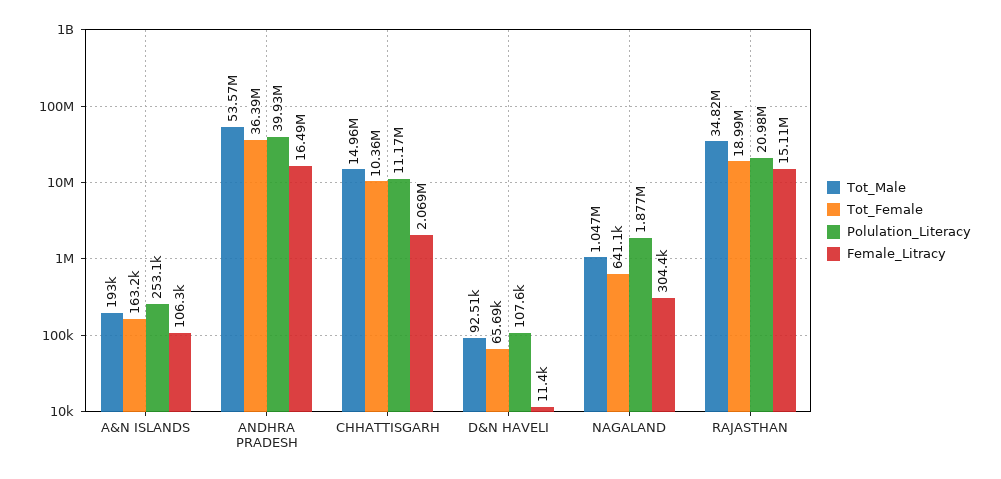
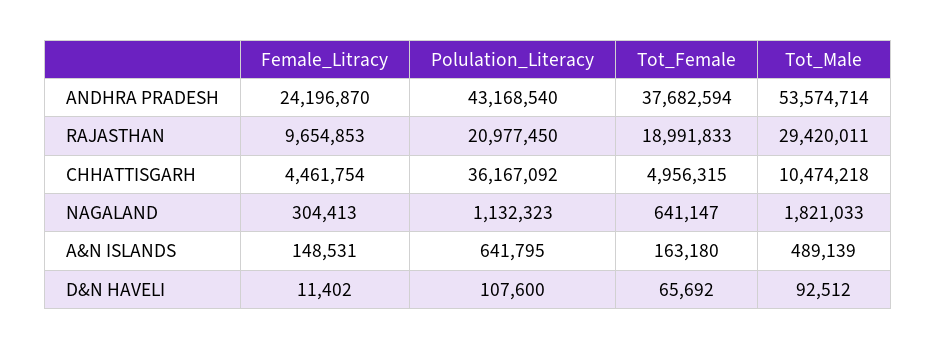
  {
    "Tot_Male": {
-     "A&N ISLANDS": 193000,
+     "A&N ISLANDS": 489139,
      "ANDHRA PRADESH": 53574714,
-     "CHHATTISGARH": 14960000,
+     "CHHATTISGARH": 10474218,
      "D&N HAVELI": 92512,
-     "NAGALAND": 1047000,
+     "NAGALAND": 1821033,
-     "RAJASTHAN": 34820000
+     "RAJASTHAN": 29420011
    },
    "Tot_Female": {
      "A&N ISLANDS": 163180,
-     "ANDHRA PRADESH": 36390000,
+     "ANDHRA PRADESH": 37682594,
-     "CHHATTISGARH": 10360000,
+     "CHHATTISGARH": 4956315,
      "D&N HAVELI": 65692,
      "NAGALAND": 641147,
      "RAJASTHAN": 18991833
    },
    "Polulation_Literacy": {
-     "A&N ISLANDS": 253100,
+     "A&N ISLANDS": 641795,
-     "ANDHRA PRADESH": 39930000,
+     "ANDHRA PRADESH": 43168540,
-     "CHHATTISGARH": 11170000,
+     "CHHATTISGARH": 36167092,
      "D&N HAVELI": 107600,
-     "NAGALAND": 1877000,
+     "NAGALAND": 1132323,
      "RAJASTHAN": 20977450
    },
    "Female_Litracy": {
-     "A&N ISLANDS": 106300,
+     "A&N ISLANDS": 148531,
-     "ANDHRA PRADESH": 16490000,
+     "ANDHRA PRADESH": 24196870,
-     "CHHATTISGARH": 2069000,
+     "CHHATTISGARH": 4461754,
      "D&N HAVELI": 11402,
      "NAGALAND": 304413,
-     "RAJASTHAN": 15110000
+     "RAJASTHAN": 9654853
    }
  }

